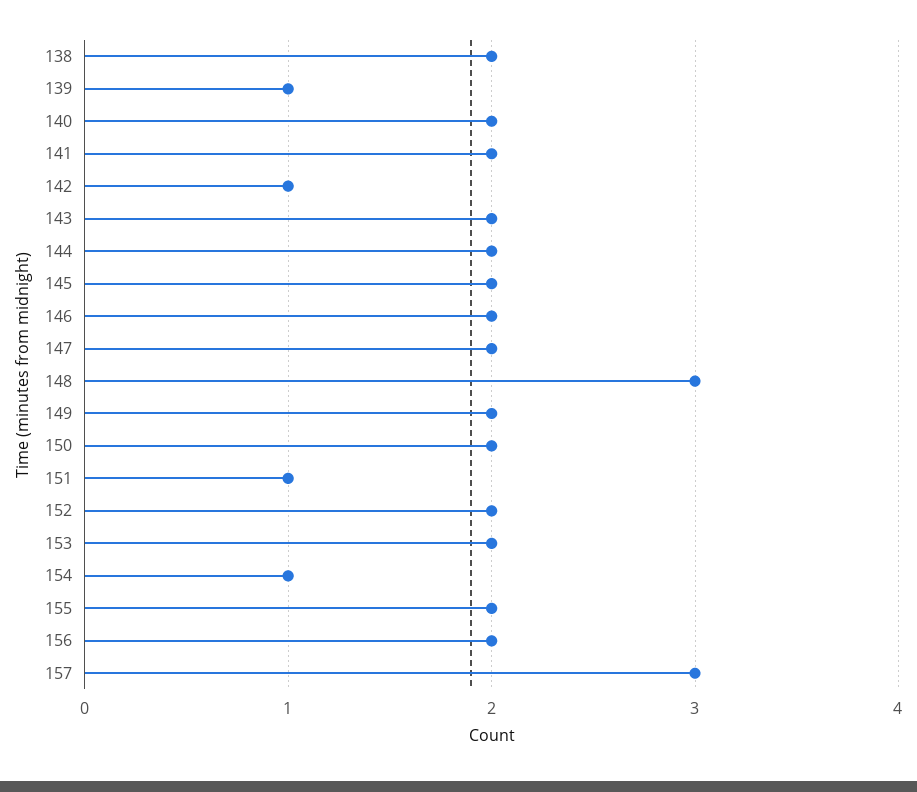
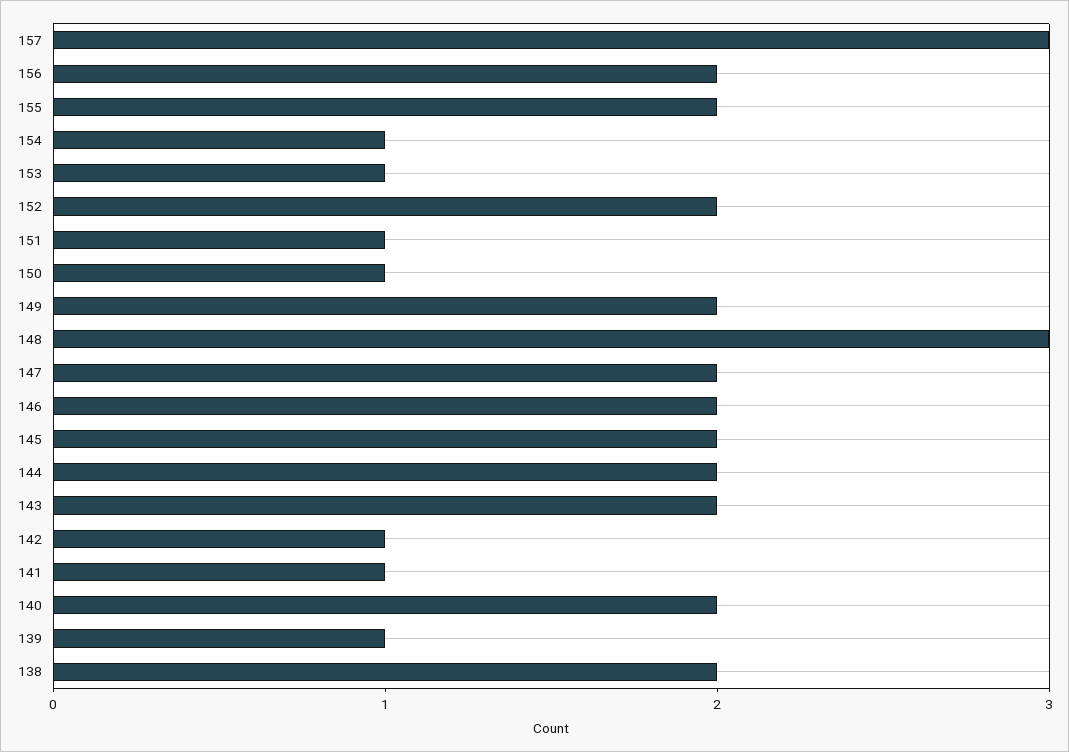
  {
    "138": 2,
    "139": 1,
    "140": 2,
-   "141": 2,
+   "141": 1,
    "142": 1,
    "143": 2,
    "144": 2,
    "145": 2,
    "146": 2,
    "147": 2,
    "148": 3,
    "149": 2,
-   "150": 2,
+   "150": 1,
    "151": 1,
    "152": 2,
-   "153": 2,
+   "153": 1,
    "154": 1,
    "155": 2,
    "156": 2,
    "157": 3
  }

